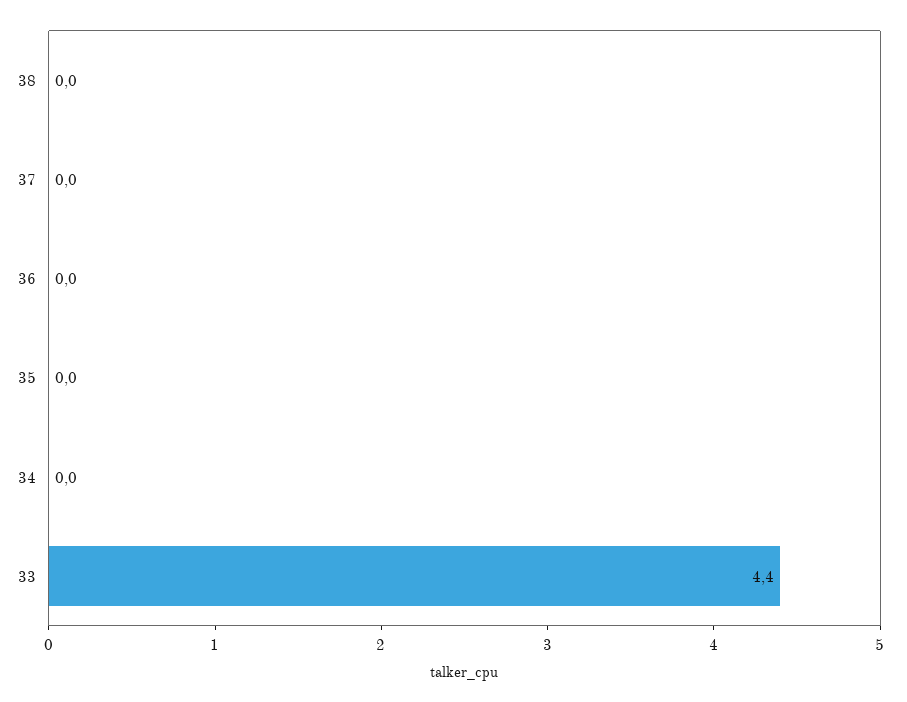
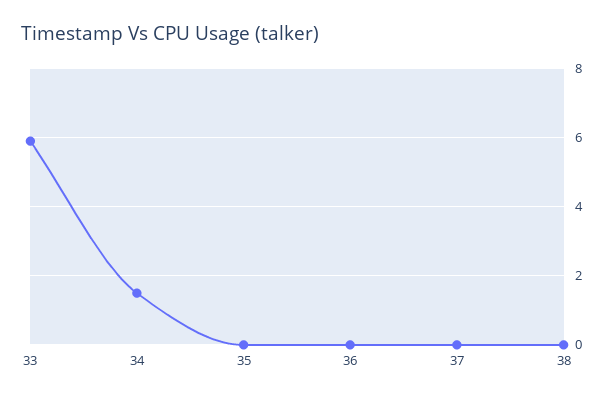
  {
    "38": 0,
    "37": 0,
    "36": 0,
    "35": 0,
-   "34": 0,
+   "34": 1.5,
-   "33": 4.4
+   "33": 6
  }

